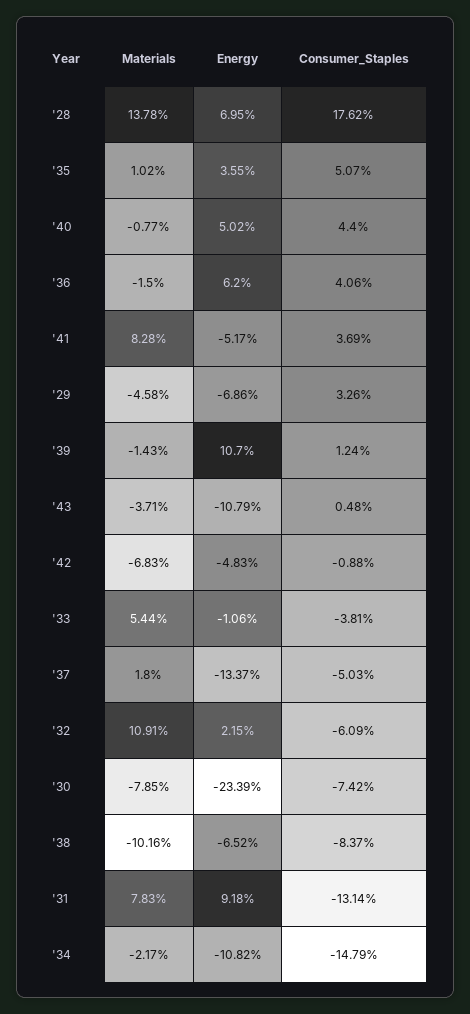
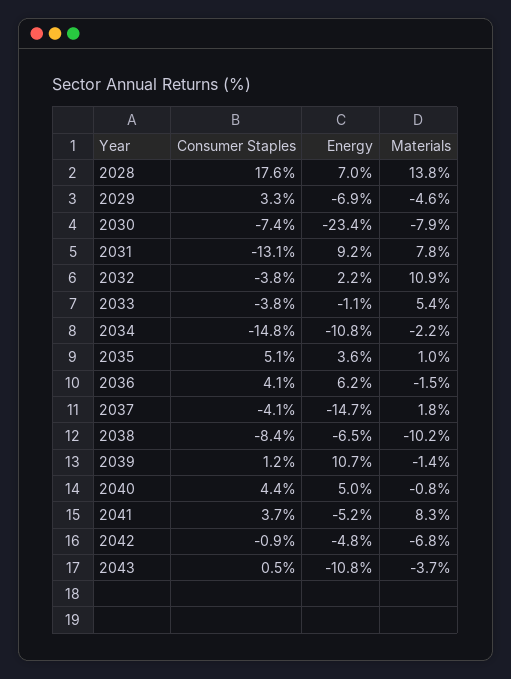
  {
    "Materials": {
      "'28": 13.78,
      "'35": 1.02,
      "'40": -0.77,
      "'36": -1.5,
      "'41": 8.28,
      "'29": -4.58,
      "'39": -1.43,
      "'43": -3.71,
      "'42": -6.83,
      "'33": 5.44,
      "'37": 1.8,
      "'32": 10.91,
      "'30": -7.85,
      "'38": -10.16,
      "'31": 7.83,
      "'34": -2.17
    },
    "Energy": {
      "'28": 6.95,
      "'35": 3.55,
      "'40": 5.02,
      "'36": 6.2,
      "'41": -5.17,
      "'29": -6.86,
      "'39": 10.7,
      "'43": -10.79,
      "'42": -4.83,
      "'33": -1.06,
-     "'37": -13.37,
+     "'37": -14.7,
      "'32": 2.15,
      "'30": -23.39,
      "'38": -6.52,
      "'31": 9.18,
      "'34": -10.82
    },
    "Consumer_Staples": {
      "'28": 17.62,
      "'35": 5.07,
      "'40": 4.4,
      "'36": 4.06,
      "'41": 3.69,
      "'29": 3.26,
      "'39": 1.24,
      "'43": 0.48,
      "'42": -0.88,
      "'33": -3.81,
-     "'37": -5.03,
+     "'37": -4.1,
-     "'32": -6.09,
+     "'32": -3.8,
      "'30": -7.42,
      "'38": -8.37,
      "'31": -13.14,
      "'34": -14.79
    }
  }

